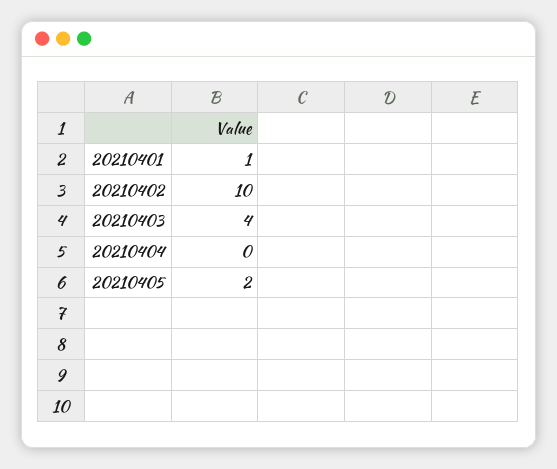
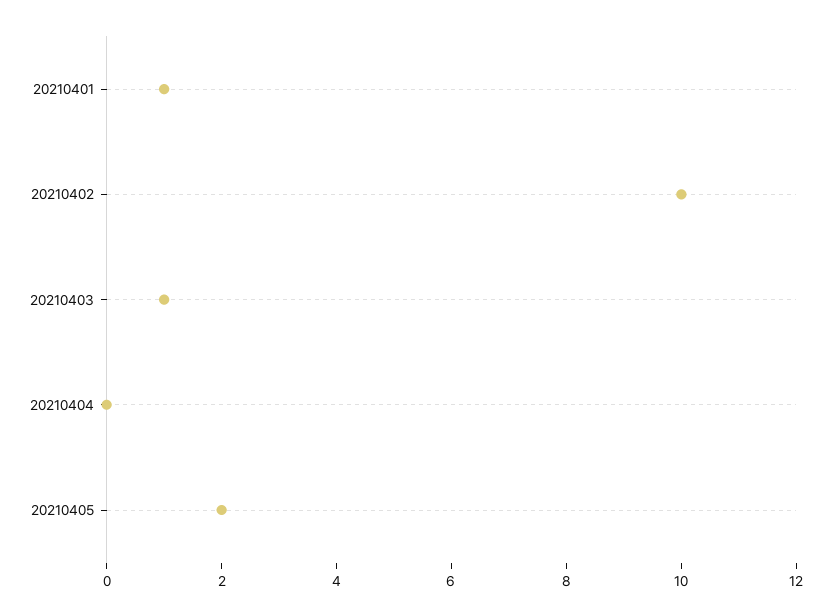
  {
    "20210401": 1,
    "20210402": 10,
-   "20210403": 4,
+   "20210403": 1,
    "20210404": 0,
    "20210405": 2
  }

